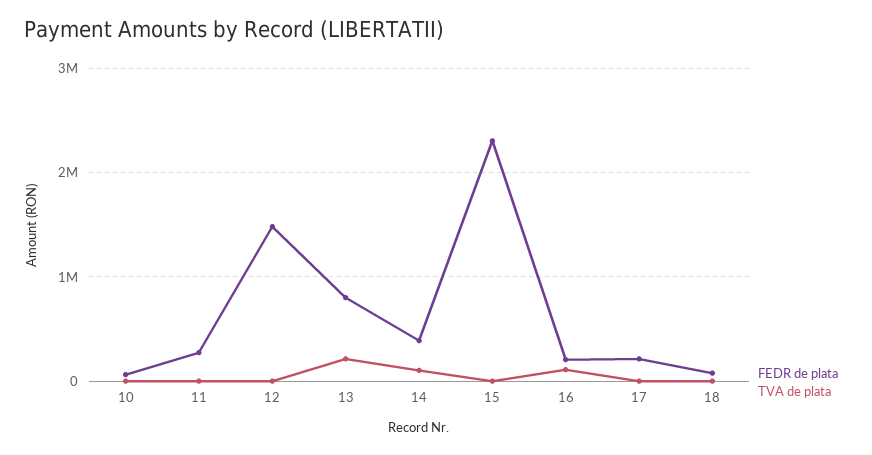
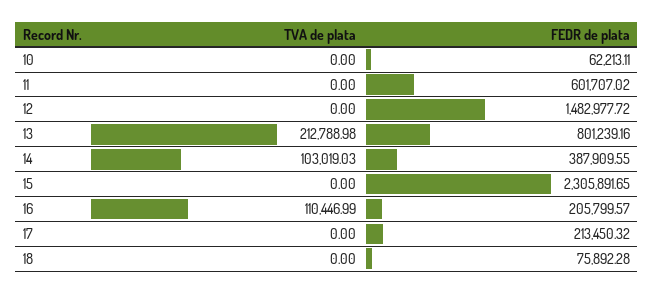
  {
    "FEDR de plata": {
      "10": 62213.11,
-     "11": 300000,
+     "11": 601707.02,
      "12": 1482977.72,
      "13": 801239.16,
      "14": 387909.55,
      "15": 2305891.65,
      "16": 205799.57,
      "17": 213450.32,
      "18": 75892.28
    },
    "TVA de plata": {
      "10": 0,
      "11": 0,
      "12": 0,
      "13": 212788.98,
      "14": 103019.03,
      "15": 0,
      "16": 110446.99,
      "17": 0,
      "18": 0
    }
  }

